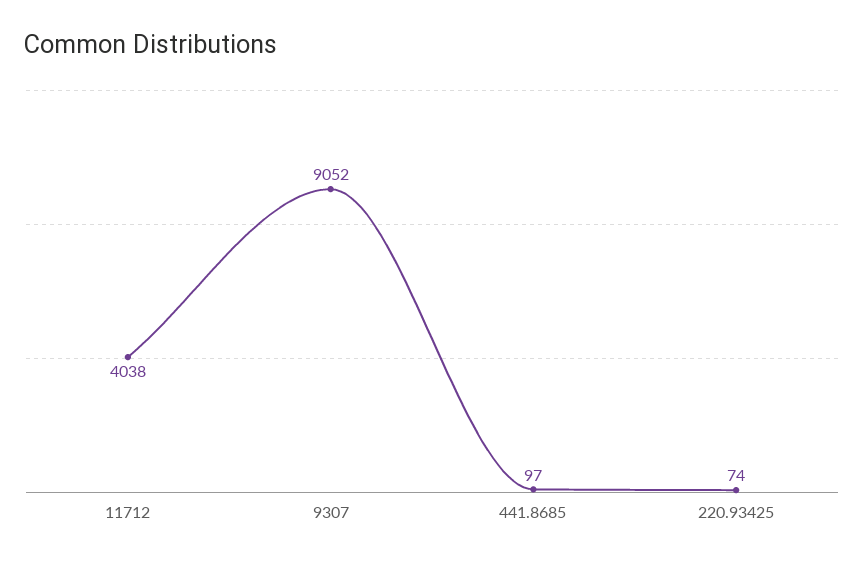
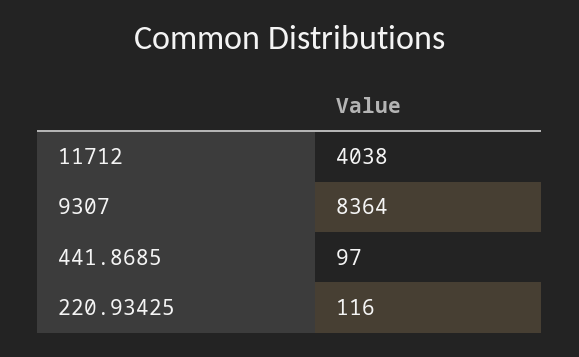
  {
    "11712": 4038,
-   "9307": 9052,
+   "9307": 8364,
    "441.8685": 97,
-   "220.93425": 74
+   "220.93425": 116
  }

